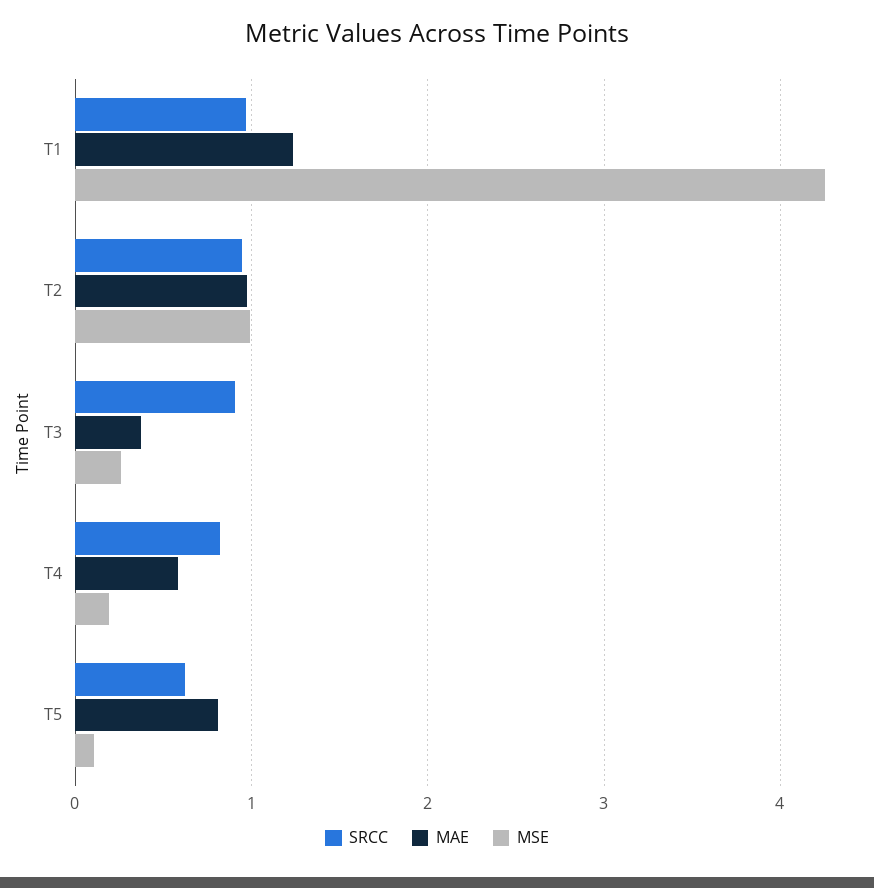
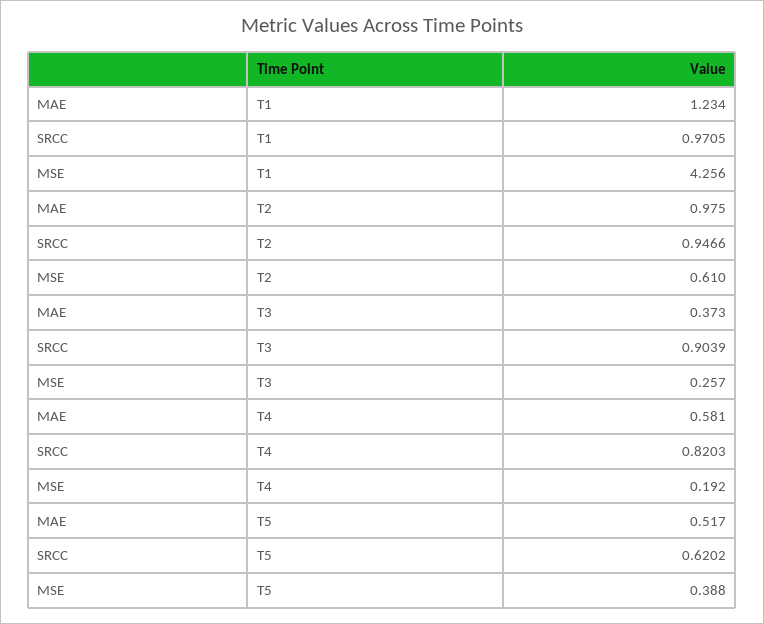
  {
    "SRCC": {
      "T1": 0.9705,
      "T2": 0.9466,
      "T3": 0.9039,
      "T4": 0.8203,
      "T5": 0.6202
    },
    "MAE": {
      "T1": 1.234,
      "T2": 0.975,
      "T3": 0.373,
      "T4": 0.581,
-     "T5": 0.8
+     "T5": 0.517
    },
    "MSE": {
      "T1": 4.256,
-     "T2": 1,
+     "T2": 0.61,
      "T3": 0.257,
      "T4": 0.192,
-     "T5": 0.1
+     "T5": 0.388
    }
  }

